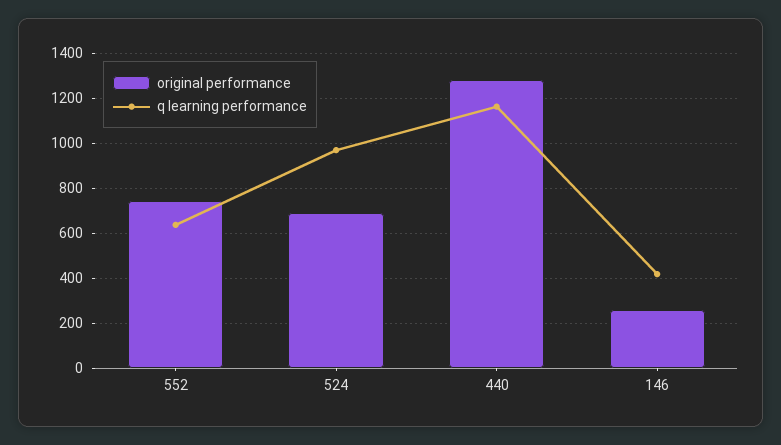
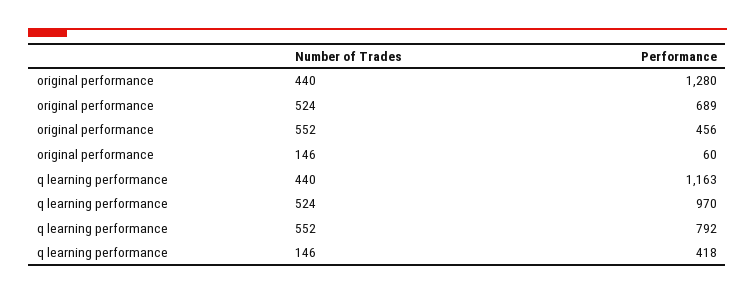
  {
    "original performance": {
-     "552": 750,
+     "552": 456,
      "524": 689,
      "440": 1280,
-     "146": 250
+     "146": 60
    },
    "q learning performance": {
-     "552": 650,
+     "552": 792,
      "524": 970,
      "440": 1163,
      "146": 418
    }
  }

